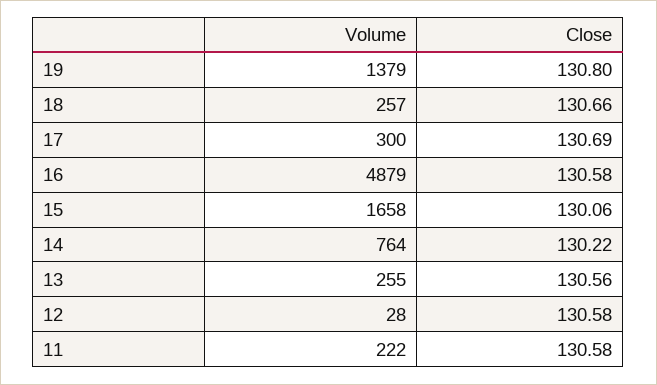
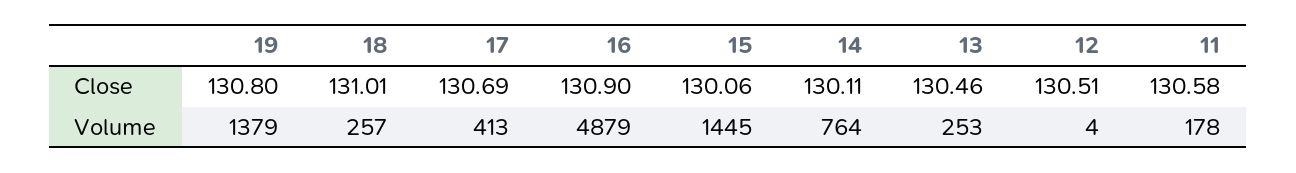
  {
    "Volume": {
      "19": 1379,
      "18": 257,
-     "17": 300,
+     "17": 413,
      "16": 4879,
-     "15": 1658,
+     "15": 1445,
      "14": 764,
-     "13": 255,
+     "13": 253,
-     "12": 28,
+     "12": 4,
-     "11": 222
+     "11": 178
    },
    "Close": {
      "19": 130.8,
-     "18": 130.66,
+     "18": 131.01,
      "17": 130.69,
-     "16": 130.58,
+     "16": 130.9,
      "15": 130.06,
-     "14": 130.22,
+     "14": 130.11,
-     "13": 130.56,
+     "13": 130.46,
-     "12": 130.58,
+     "12": 130.51,
      "11": 130.58
    }
  }

